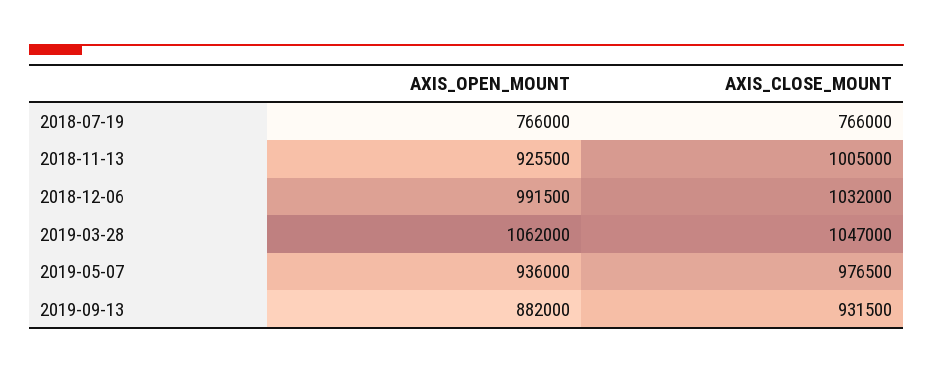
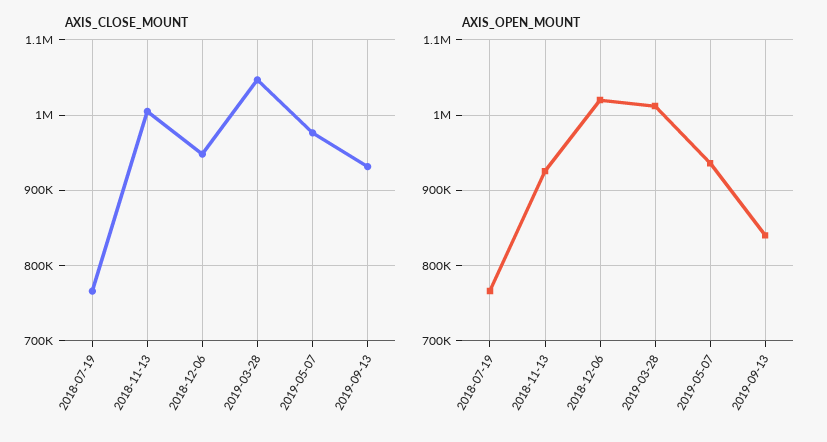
  {
    "AXIS_OPEN_MOUNT": {
      "2018-07-19": 766000,
      "2018-11-13": 925500,
-     "2018-12-06": 991500,
+     "2018-12-06": 1020000,
-     "2019-03-28": 1062000,
+     "2019-03-28": 1010000,
      "2019-05-07": 936000,
-     "2019-09-13": 882000
+     "2019-09-13": 840000
    },
    "AXIS_CLOSE_MOUNT": {
      "2018-07-19": 766000,
      "2018-11-13": 1005000,
-     "2018-12-06": 1032000,
+     "2018-12-06": 950000,
      "2019-03-28": 1047000,
      "2019-05-07": 976500,
      "2019-09-13": 931500
    }
  }

